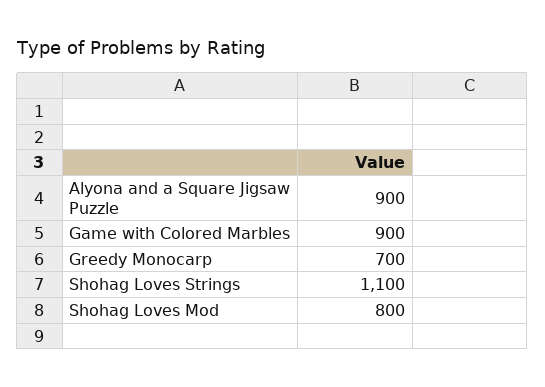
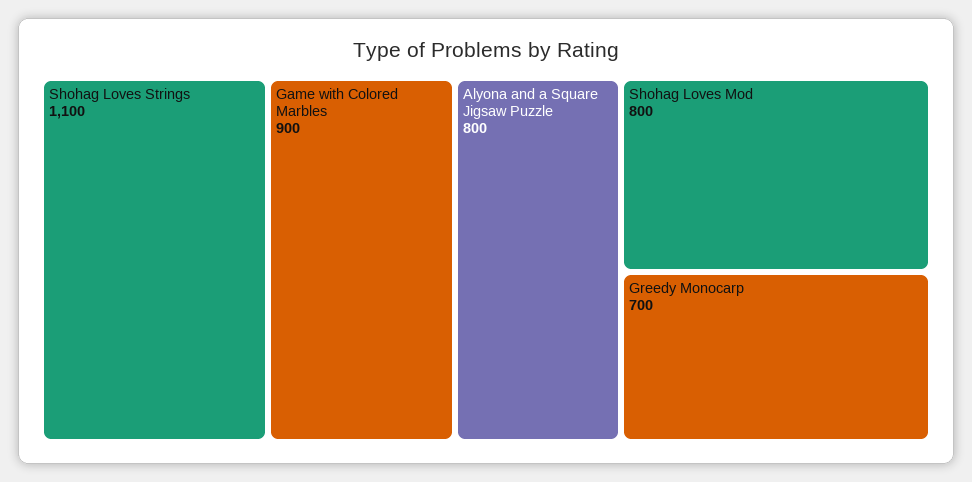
  {
-   "Alyona and a Square Jigsaw Puzzle": 900,
+   "Alyona and a Square Jigsaw Puzzle": 800,
    "Game with Colored Marbles": 900,
    "Greedy Monocarp": 700,
    "Shohag Loves Strings": 1100,
    "Shohag Loves Mod": 800
  }

